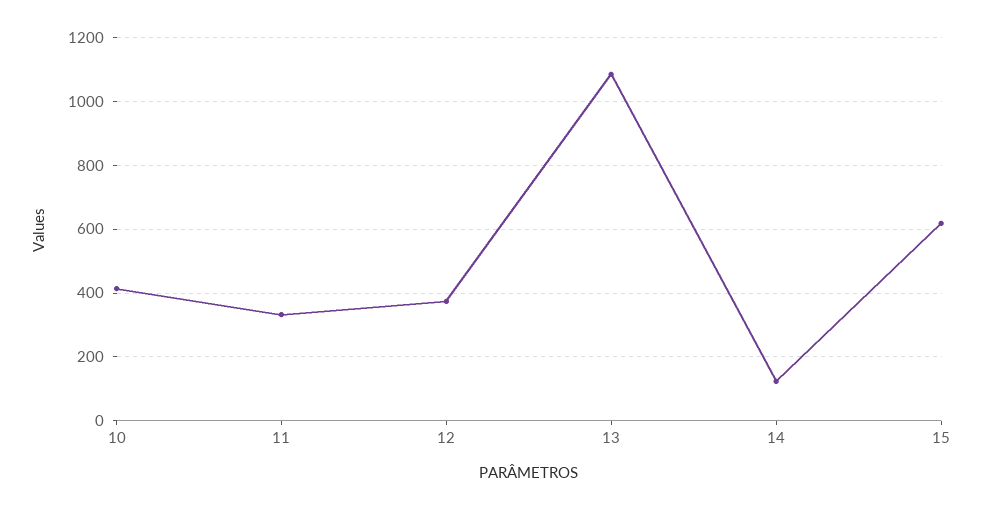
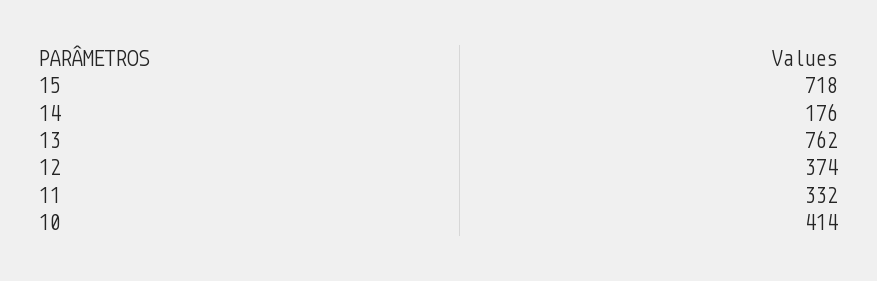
  {
    "10": 414,
    "11": 332,
    "12": 374,
-   "13": 1080,
+   "13": 762,
-   "14": 120,
+   "14": 176,
-   "15": 620
+   "15": 718
  }

